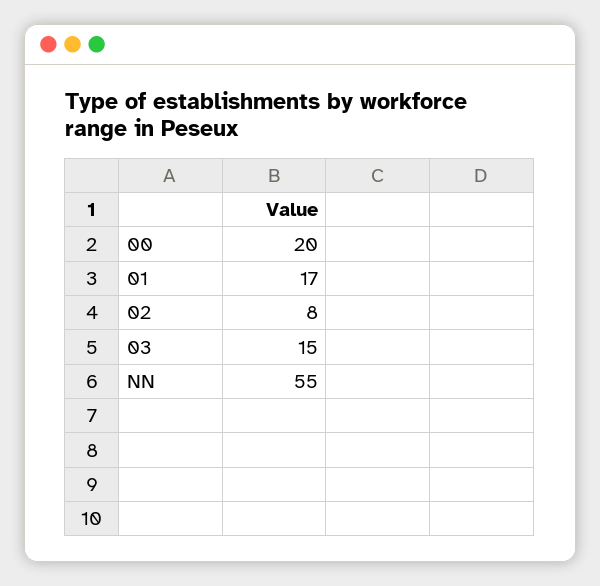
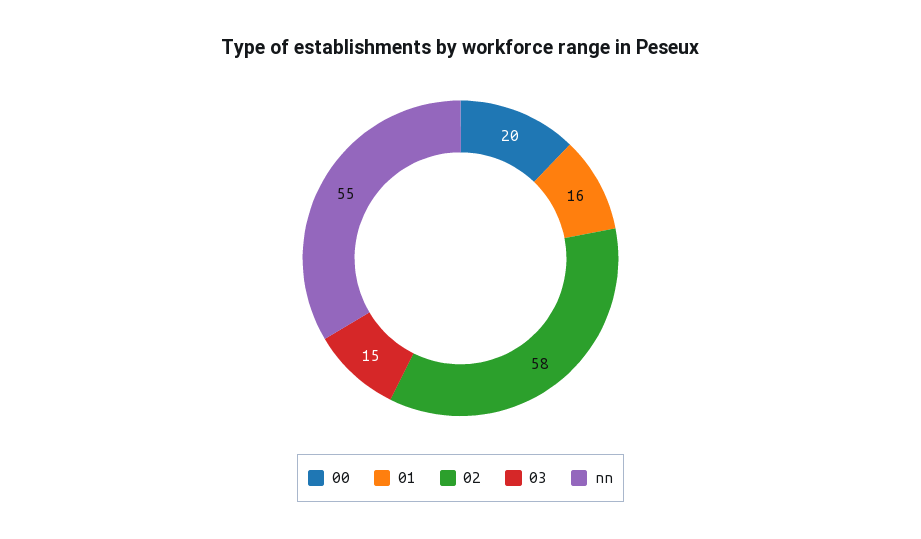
  {
    "00": 20,
-   "01": 17,
+   "01": 16,
-   "02": 8,
+   "02": 58,
    "03": 15,
    "NN": 55
  }

